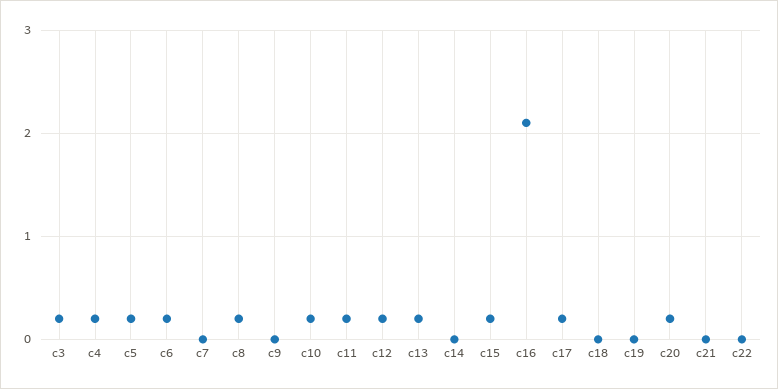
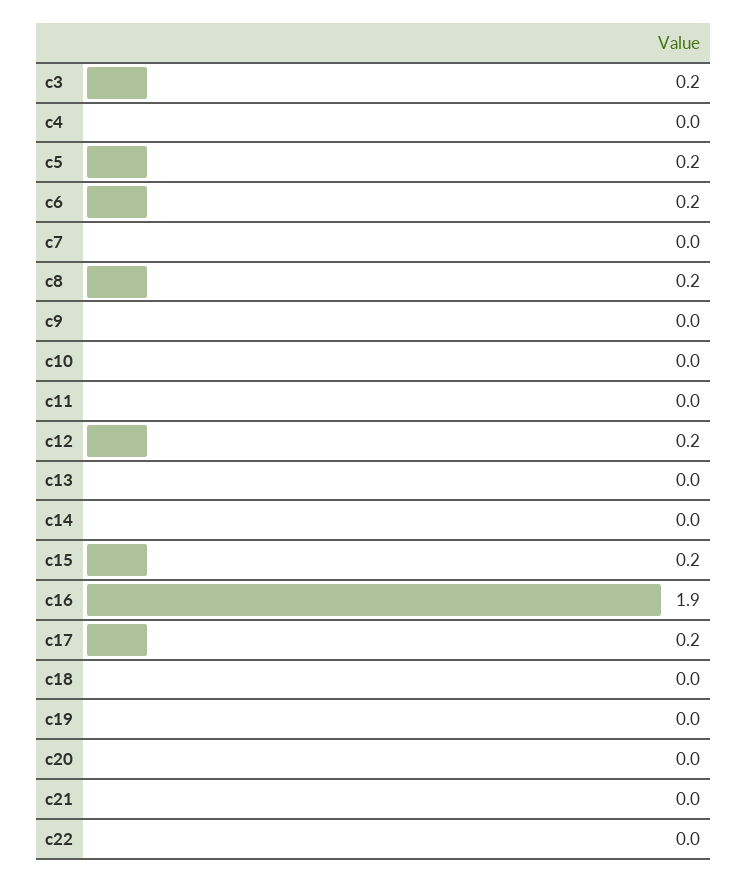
  {
    "c3": 0.2,
-   "c4": 0.2,
+   "c4": 0,
    "c5": 0.2,
    "c6": 0.2,
    "c7": 0,
    "c8": 0.2,
    "c9": 0,
-   "c10": 0.2,
+   "c10": 0,
-   "c11": 0.2,
+   "c11": 0,
    "c12": 0.2,
-   "c13": 0.2,
+   "c13": 0,
    "c14": 0,
    "c15": 0.2,
-   "c16": 2.1,
+   "c16": 1.9,
    "c17": 0.2,
    "c18": 0,
    "c19": 0,
-   "c20": 0.2,
+   "c20": 0,
    "c21": 0,
    "c22": 0
  }

